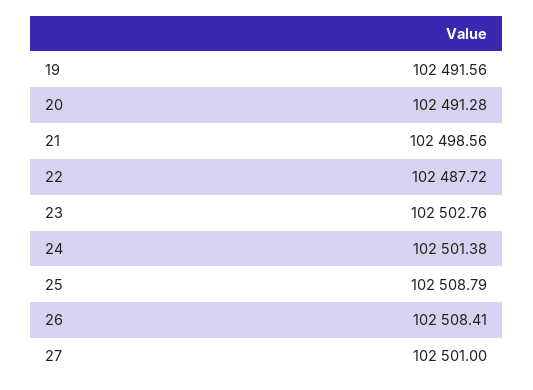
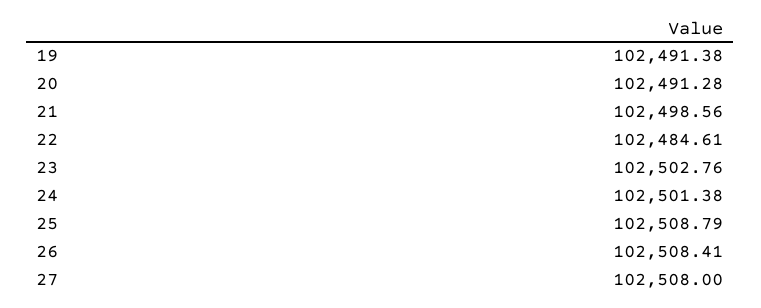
  {
-   "19": 102491.56,
+   "19": 102491.38,
    "20": 102491.28,
    "21": 102498.56,
-   "22": 102487.72,
+   "22": 102484.61,
    "23": 102502.76,
    "24": 102501.38,
    "25": 102508.79,
    "26": 102508.41,
-   "27": 102501
+   "27": 102508
  }

